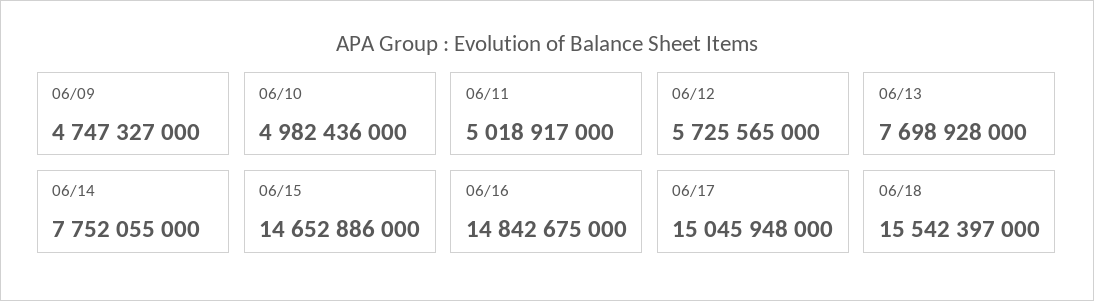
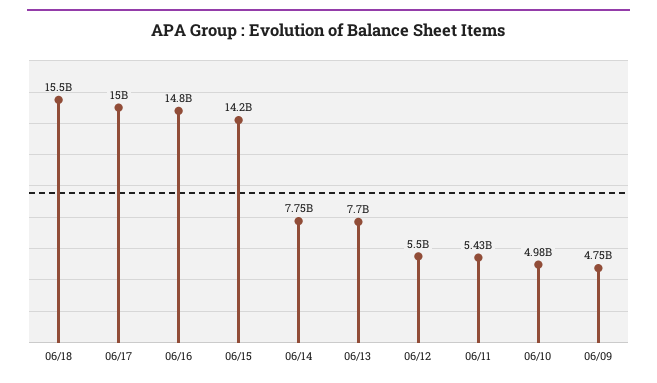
  {
    "06/09": 4747327000,
    "06/10": 4982436000,
-   "06/11": 5018917000,
+   "06/11": 5430000000,
-   "06/12": 5725565000,
+   "06/12": 5500000000,
    "06/13": 7698928000,
    "06/14": 7752055000,
-   "06/15": 14652886000,
+   "06/15": 14200000000,
    "06/16": 14842675000,
    "06/17": 15045948000,
    "06/18": 15542397000
  }

